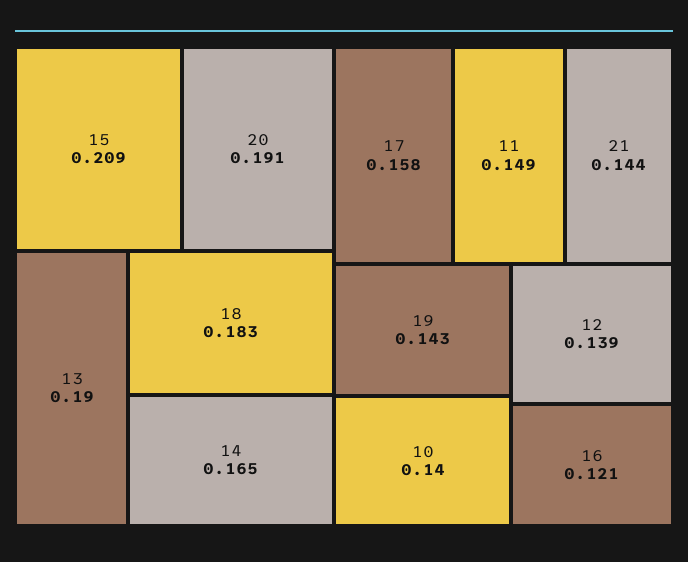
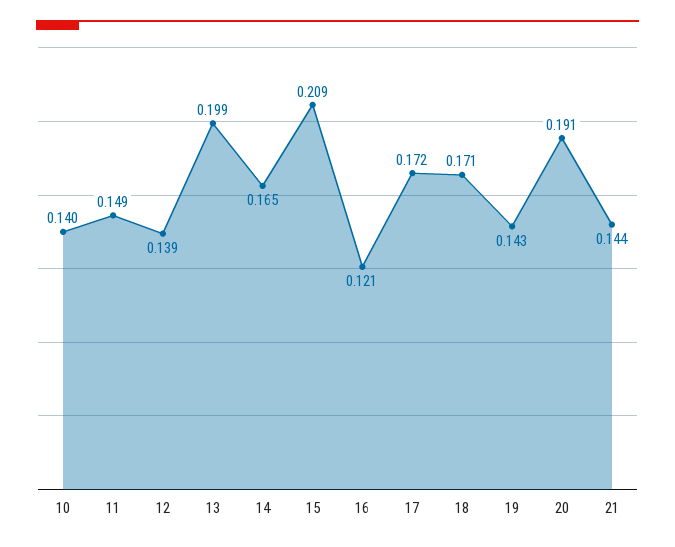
  {
    "15": 0.209,
    "20": 0.191,
-   "13": 0.19,
+   "13": 0.199,
-   "18": 0.183,
+   "18": 0.171,
    "14": 0.165,
-   "17": 0.158,
+   "17": 0.172,
    "11": 0.149,
    "21": 0.144,
    "19": 0.143,
    "10": 0.14,
    "12": 0.139,
    "16": 0.121
  }

